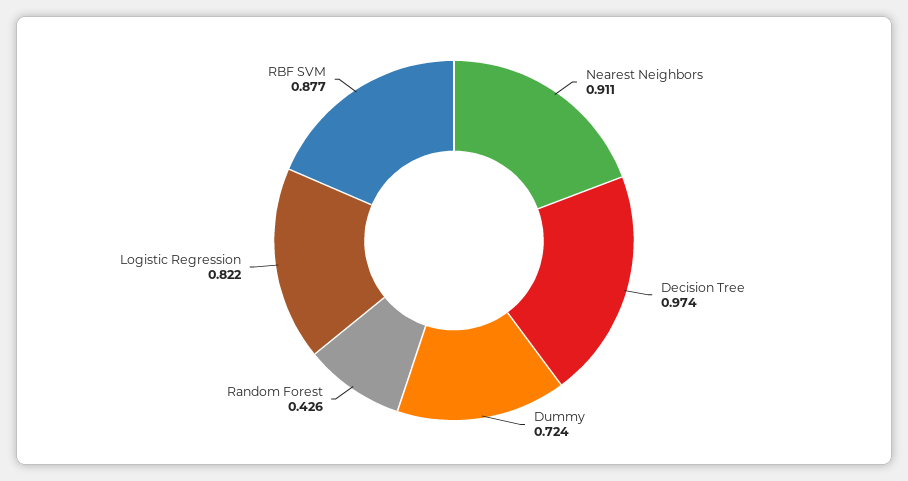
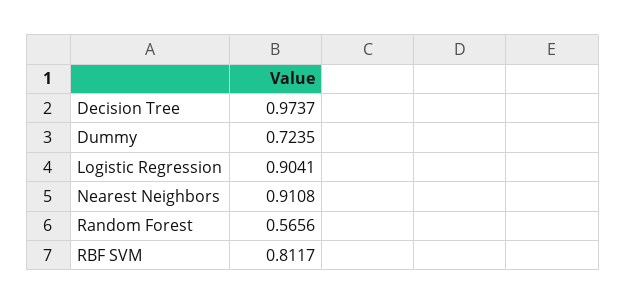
  {
    "Nearest Neighbors": 0.9108,
    "Decision Tree": 0.9737,
    "Dummy": 0.7235,
-   "Random Forest": 0.426,
+   "Random Forest": 0.5656,
-   "Logistic Regression": 0.822,
+   "Logistic Regression": 0.9041,
-   "RBF SVM": 0.877
+   "RBF SVM": 0.8117
  }

